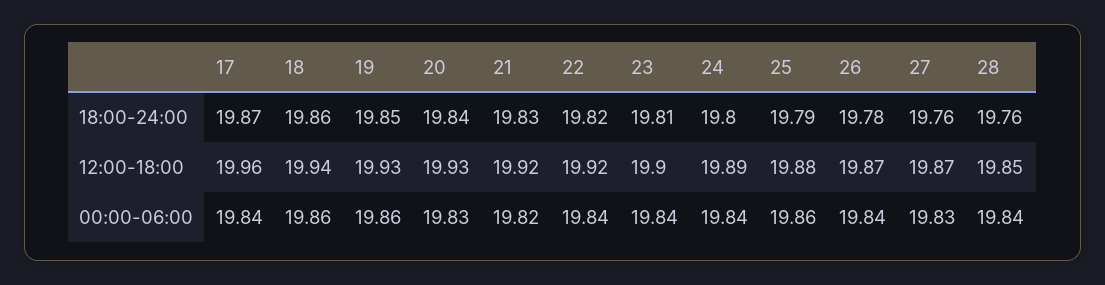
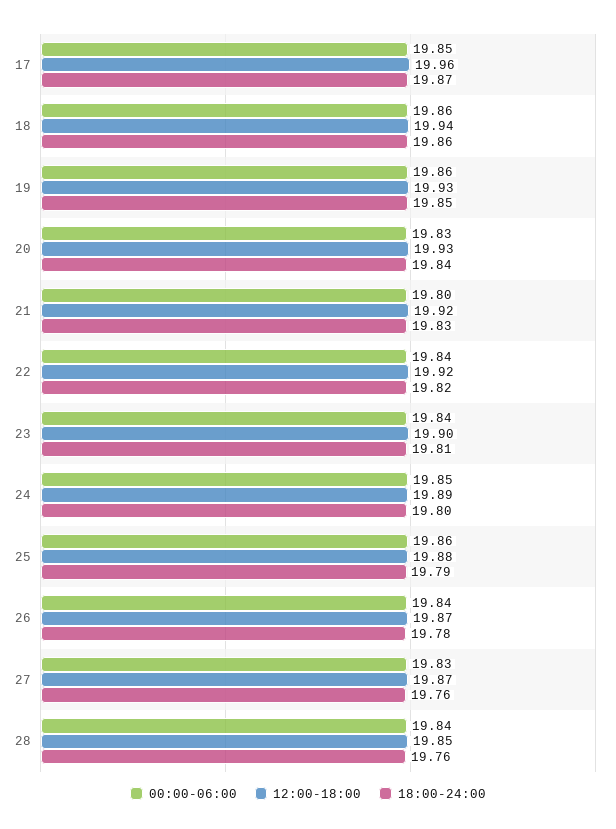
  {
    "18:00-24:00": {
      "17": 19.87,
      "18": 19.86,
      "19": 19.85,
      "20": 19.84,
      "21": 19.83,
      "22": 19.82,
      "23": 19.81,
      "24": 19.8,
      "25": 19.79,
      "26": 19.78,
      "27": 19.76,
      "28": 19.76
    },
    "12:00-18:00": {
      "17": 19.96,
      "18": 19.94,
      "19": 19.93,
      "20": 19.93,
      "21": 19.92,
      "22": 19.92,
      "23": 19.9,
      "24": 19.89,
      "25": 19.88,
      "26": 19.87,
      "27": 19.87,
      "28": 19.85
    },
    "00:00-06:00": {
-     "17": 19.84,
+     "17": 19.85,
      "18": 19.86,
      "19": 19.86,
      "20": 19.83,
-     "21": 19.82,
+     "21": 19.8,
      "22": 19.84,
      "23": 19.84,
-     "24": 19.84,
+     "24": 19.85,
      "25": 19.86,
      "26": 19.84,
      "27": 19.83,
      "28": 19.84
    }
  }

